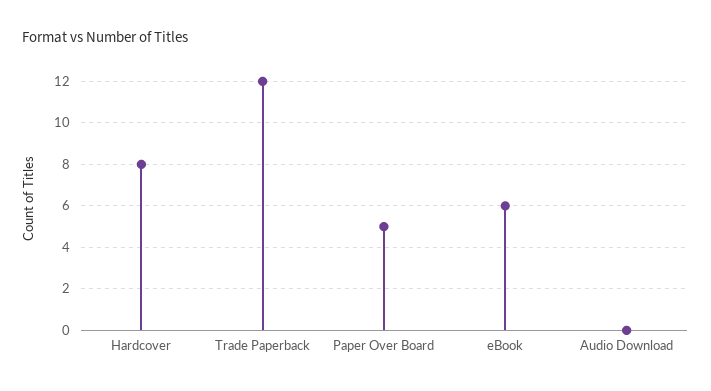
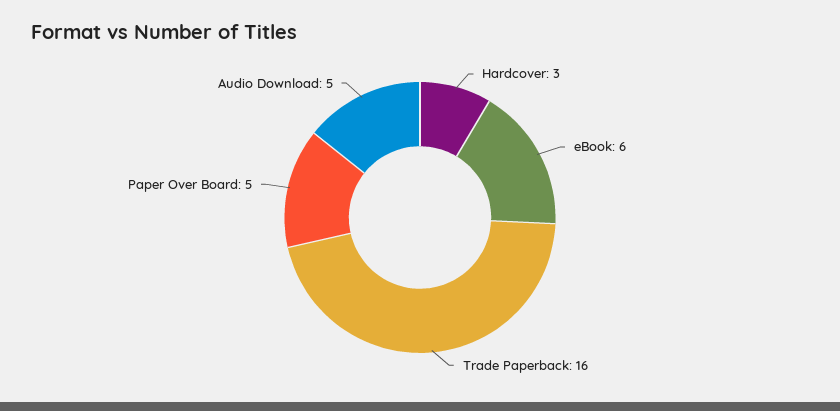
  {
-   "Hardcover": 8,
+   "Hardcover": 3,
-   "Trade Paperback": 12,
+   "Trade Paperback": 16,
    "Paper Over Board": 5,
    "eBook": 6,
-   "Audio Download": 0
+   "Audio Download": 5
  }

